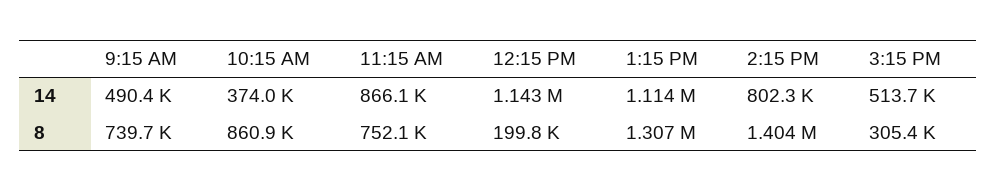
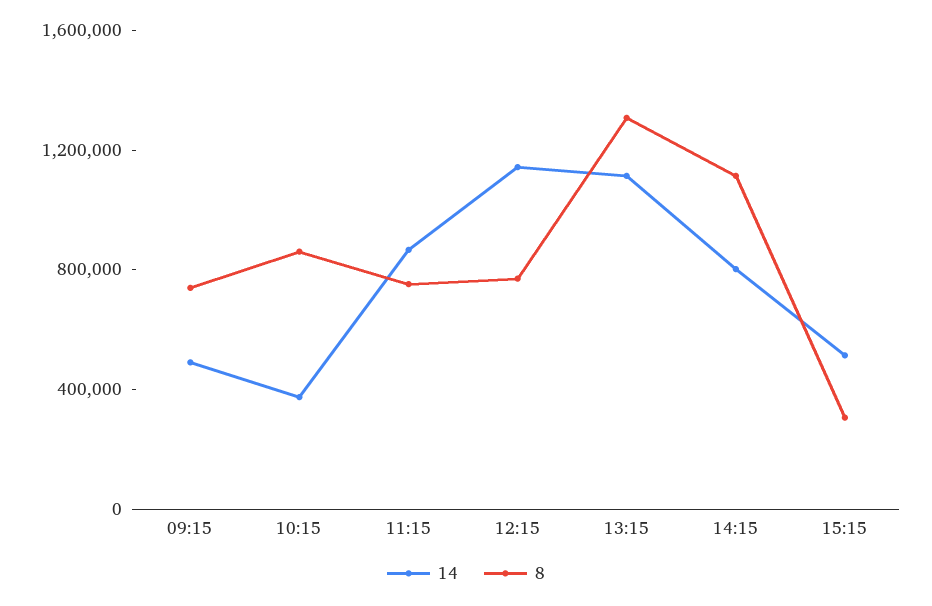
  {
    "14": {
      "9:15 AM": 490400,
      "10:15 AM": 374000,
      "11:15 AM": 866100,
      "12:15 PM": 1143000,
      "1:15 PM": 1114000,
      "2:15 PM": 802300,
      "3:15 PM": 513700
    },
    "8": {
      "9:15 AM": 739700,
      "10:15 AM": 860900,
      "11:15 AM": 752100,
-     "12:15 PM": 199800,
+     "12:15 PM": 800000,
      "1:15 PM": 1307000,
-     "2:15 PM": 1404000,
+     "2:15 PM": 1100000,
      "3:15 PM": 305400
    }
  }

